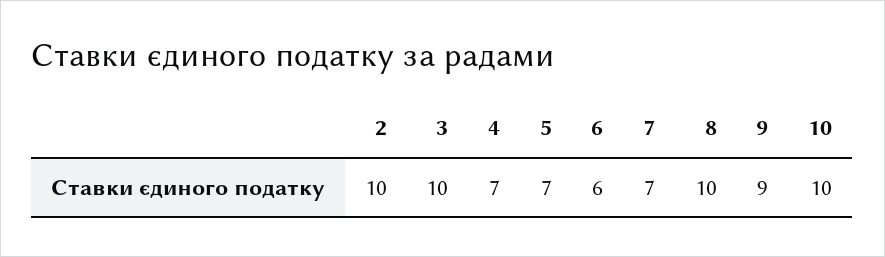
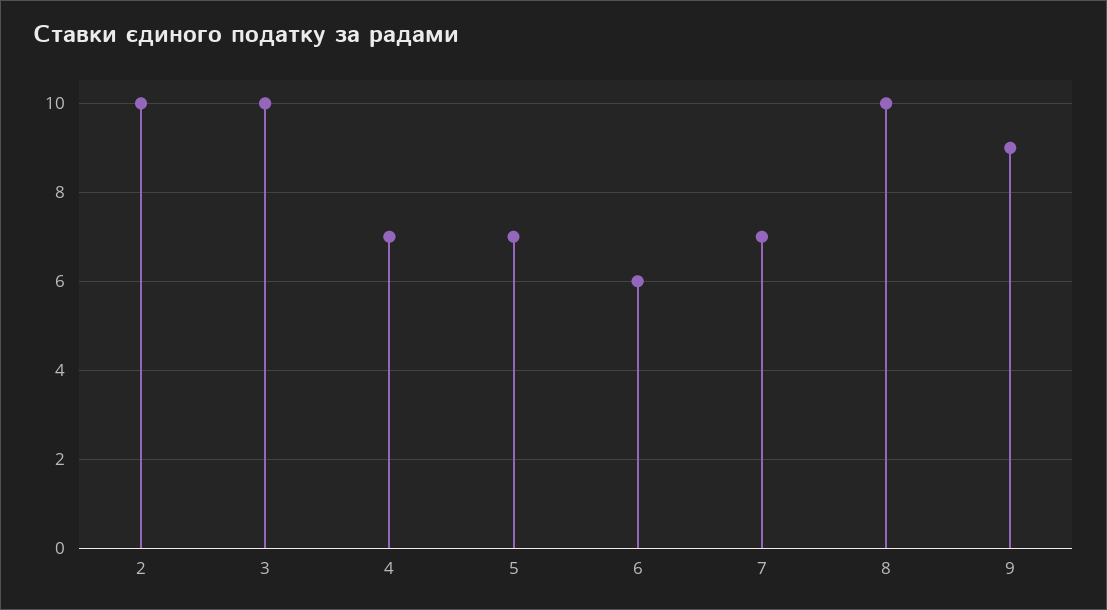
  {
    "2": 10,
    "3": 10,
    "4": 7,
    "5": 7,
    "6": 6,
    "7": 7,
    "8": 10,
-   "9": 9,
+   "9": 9
-   "10": 10
  }

